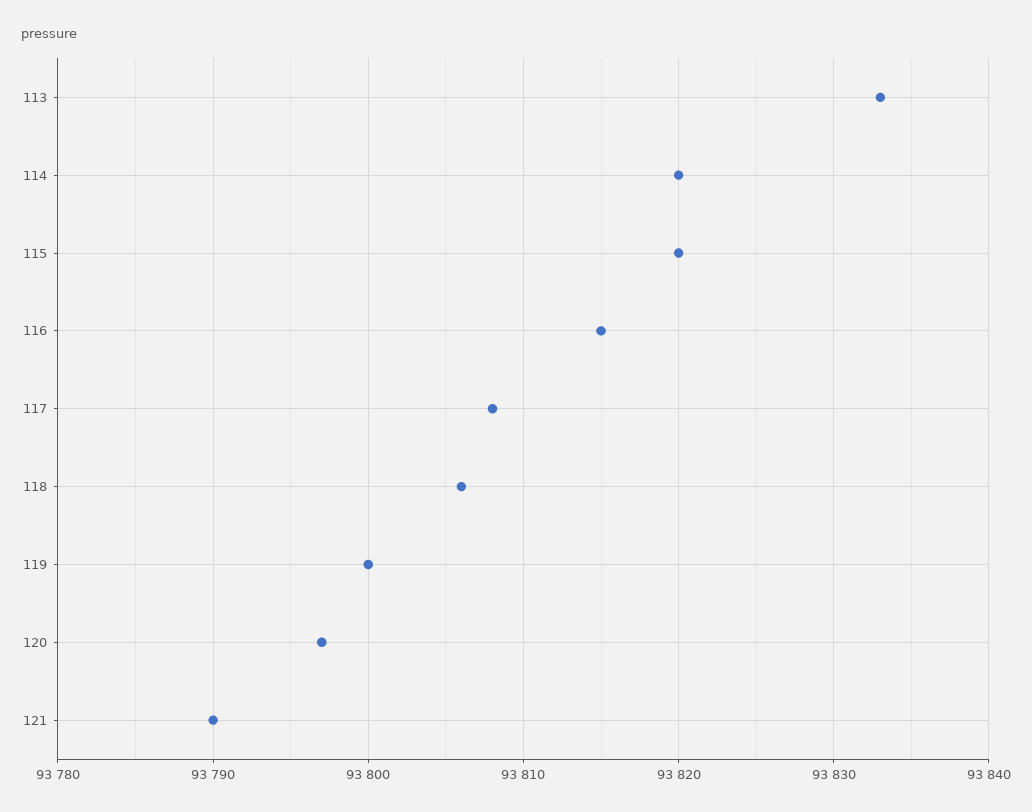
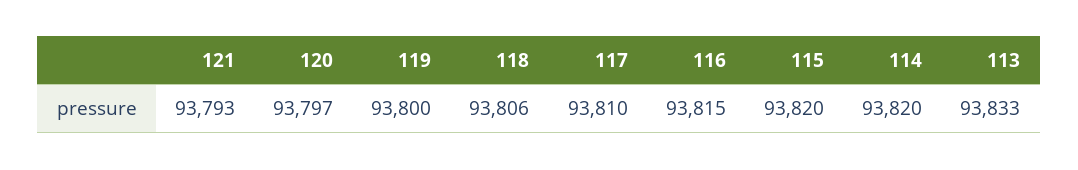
  {
    "113": 93833,
    "114": 93820,
    "115": 93820,
    "116": 93815,
-   "117": 93808,
+   "117": 93810,
    "118": 93806,
    "119": 93800,
    "120": 93797,
-   "121": 93790
+   "121": 93793
  }

